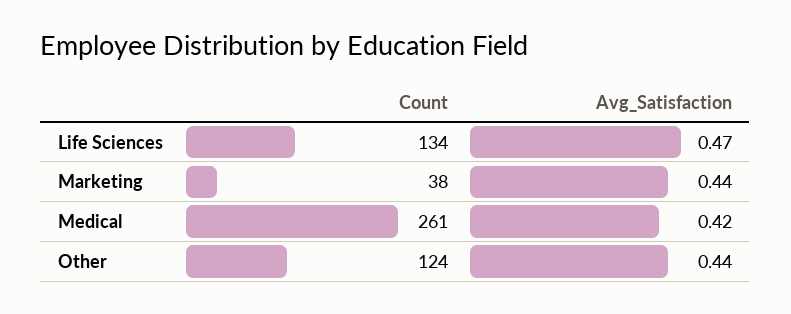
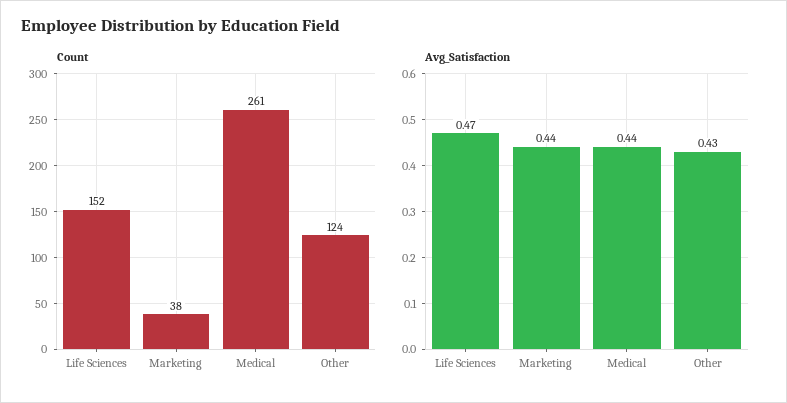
  {
    "Count": {
-     "Life Sciences": 134,
+     "Life Sciences": 152,
      "Marketing": 38,
      "Medical": 261,
      "Other": 124
    },
    "Avg_Satisfaction": {
      "Life Sciences": 0.47,
      "Marketing": 0.44,
-     "Medical": 0.42,
+     "Medical": 0.44,
-     "Other": 0.44
+     "Other": 0.43
    }
  }

